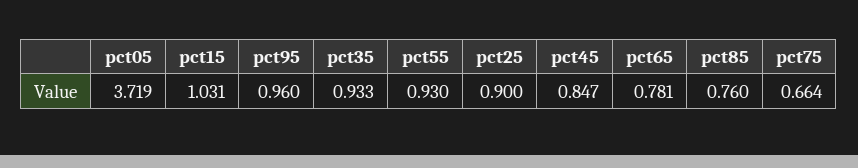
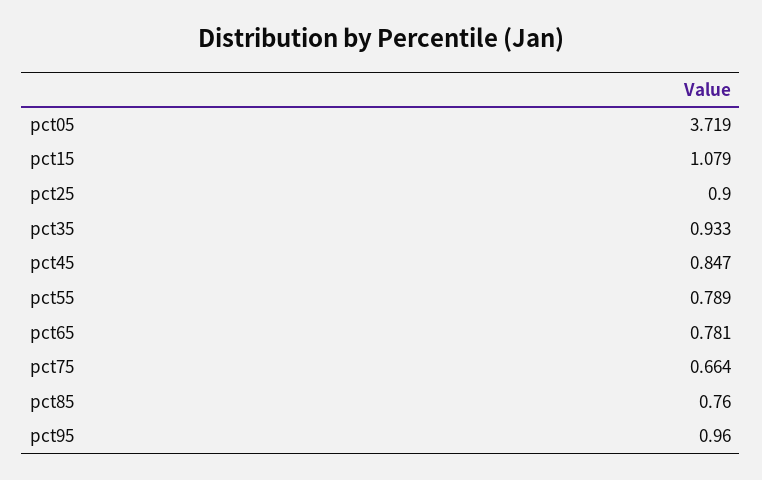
  {
    "pct05": 3.719,
-   "pct15": 1.031,
+   "pct15": 1.079,
    "pct95": 0.96,
    "pct35": 0.933,
-   "pct55": 0.93,
+   "pct55": 0.789,
    "pct25": 0.9,
    "pct45": 0.847,
    "pct65": 0.781,
    "pct85": 0.76,
    "pct75": 0.664
  }

